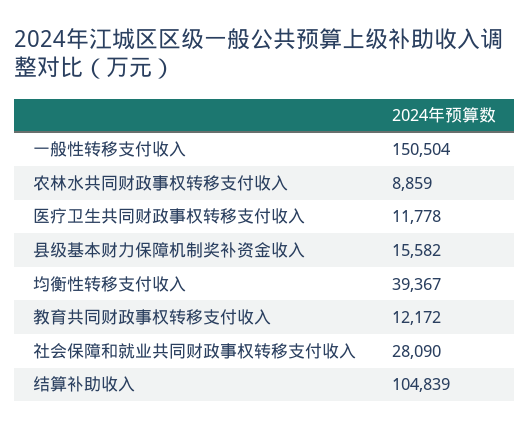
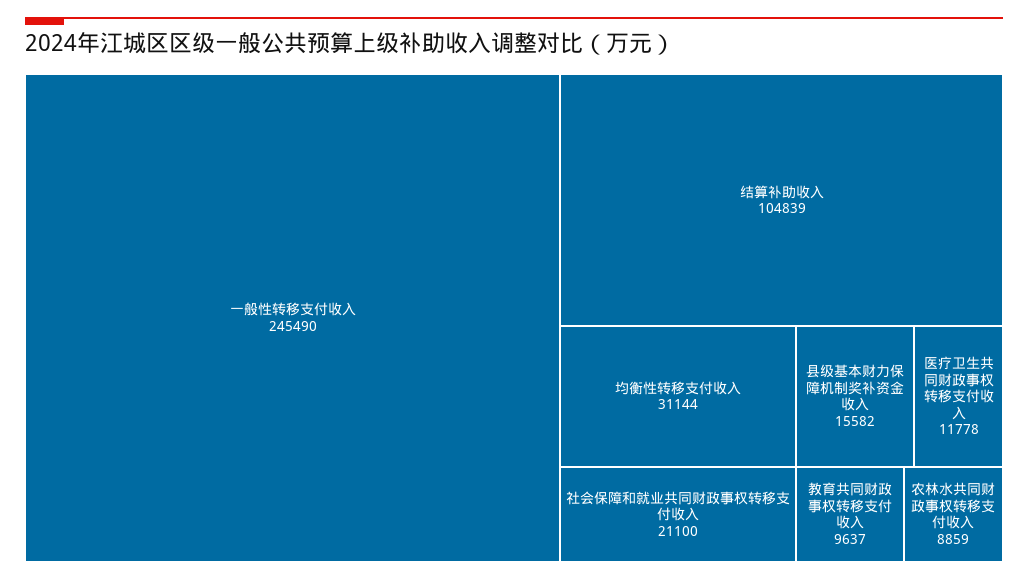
  {
-   "一般性转移支付收入": 150504,
+   "一般性转移支付收入": 245490,
    "农林水共同财政事权转移支付收入": 8859,
    "医疗卫生共同财政事权转移支付收入": 11778,
    "县级基本财力保障机制奖补资金收入": 15582,
-   "均衡性转移支付收入": 39367,
+   "均衡性转移支付收入": 31144,
-   "教育共同财政事权转移支付收入": 12172,
+   "教育共同财政事权转移支付收入": 9637,
-   "社会保障和就业共同财政事权转移支付收入": 28090,
+   "社会保障和就业共同财政事权转移支付收入": 21100,
    "结算补助收入": 104839
  }

